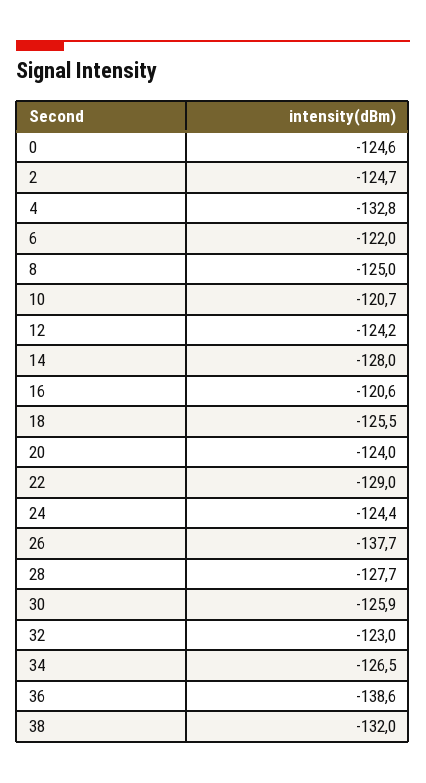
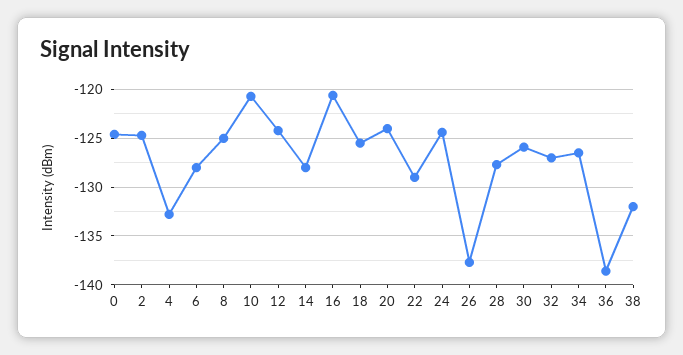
  {
    "0": -124.6,
    "2": -124.7,
    "4": -132.8,
-   "6": -122,
+   "6": -128,
    "8": -125,
    "10": -120.7,
    "12": -124.2,
    "14": -128,
    "16": -120.6,
    "18": -125.5,
    "20": -124,
    "22": -129,
    "24": -124.4,
    "26": -137.7,
    "28": -127.7,
    "30": -125.9,
-   "32": -123,
+   "32": -127,
    "34": -126.5,
    "36": -138.6,
    "38": -132
  }

